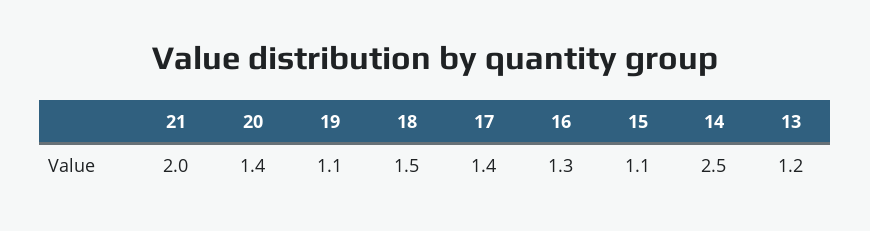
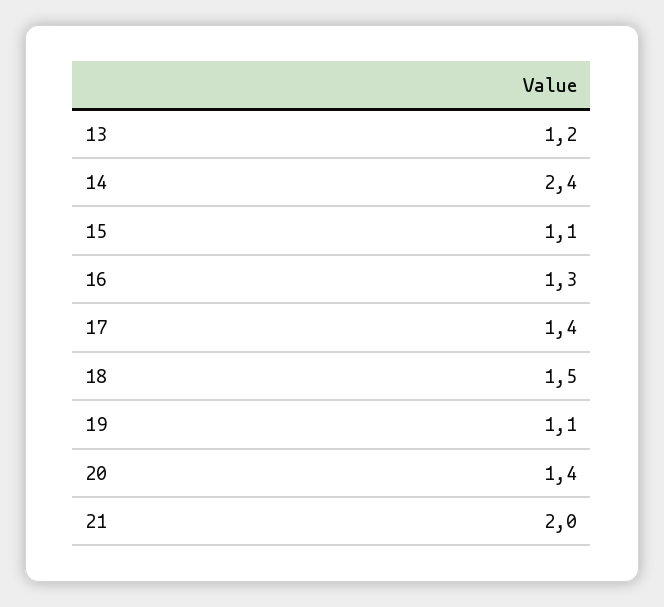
  {
    "21": 2,
    "20": 1.4,
    "19": 1.1,
    "18": 1.5,
    "17": 1.4,
    "16": 1.3,
    "15": 1.1,
-   "14": 2.5,
+   "14": 2.4,
    "13": 1.2
  }

